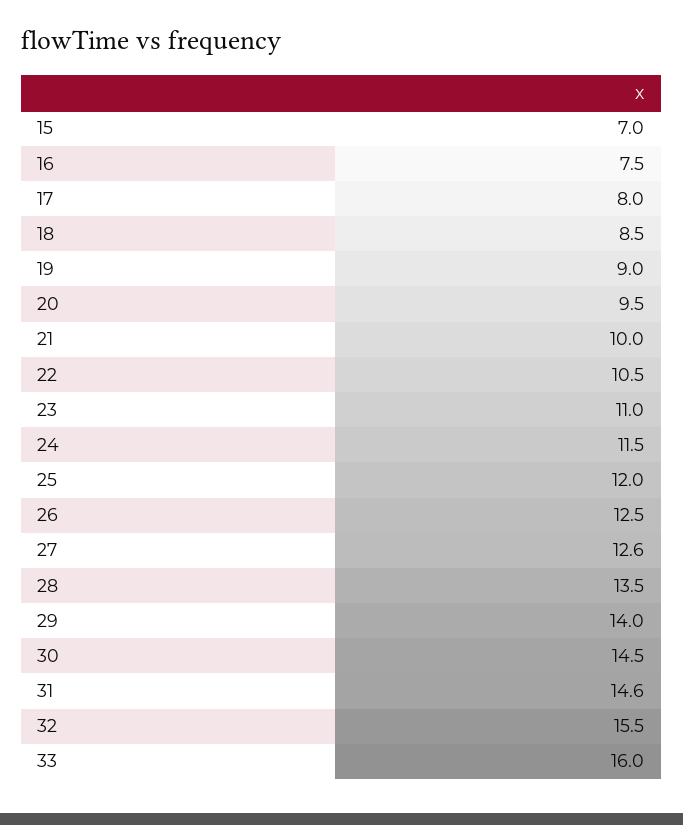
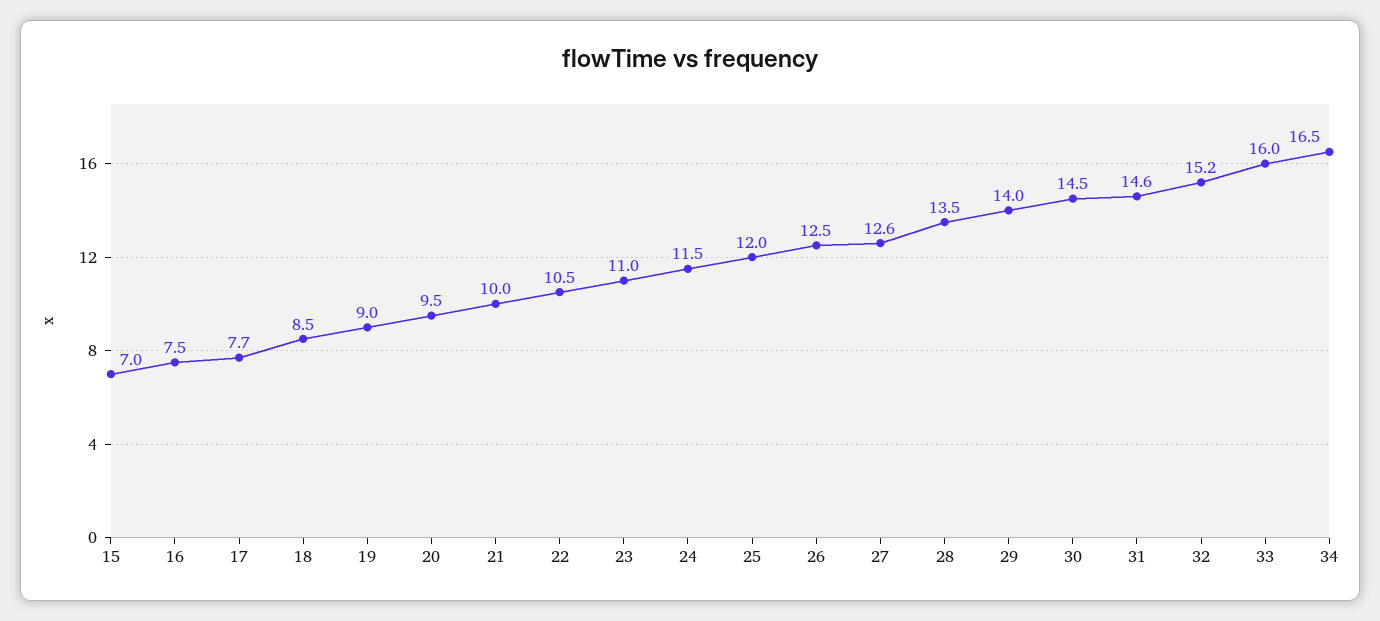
  {
    "15": 7,
    "16": 7.5,
-   "17": 8,
+   "17": 7.7,
    "18": 8.5,
    "19": 9,
    "20": 9.5,
    "21": 10,
    "22": 10.5,
    "23": 11,
    "24": 11.5,
    "25": 12,
    "26": 12.5,
    "27": 12.6,
    "28": 13.5,
    "29": 14,
    "30": 14.5,
    "31": 14.6,
-   "32": 15.5,
+   "32": 15.2,
-   "33": 16
+   "33": 16,
+   "34": 16.5
  }

